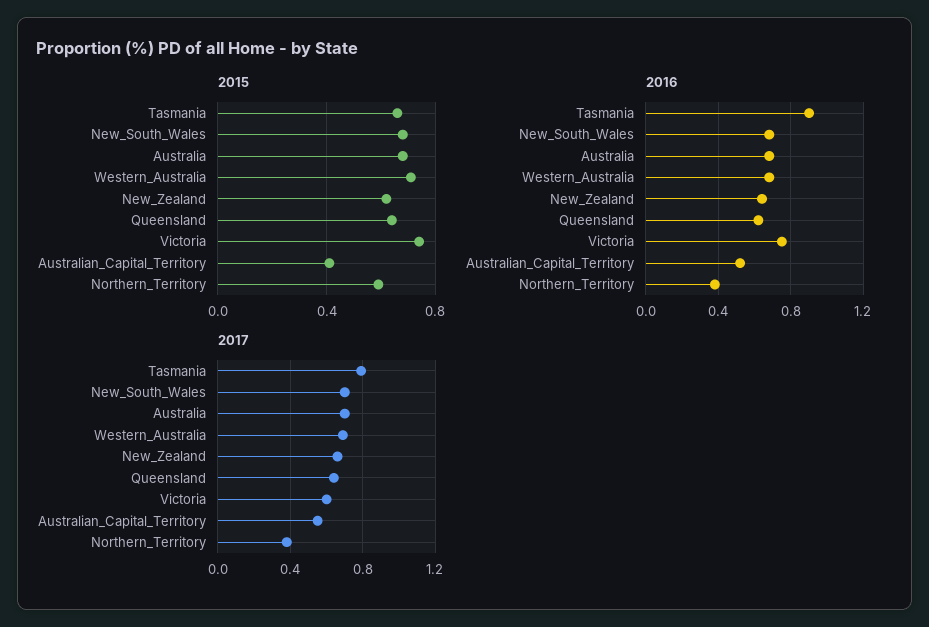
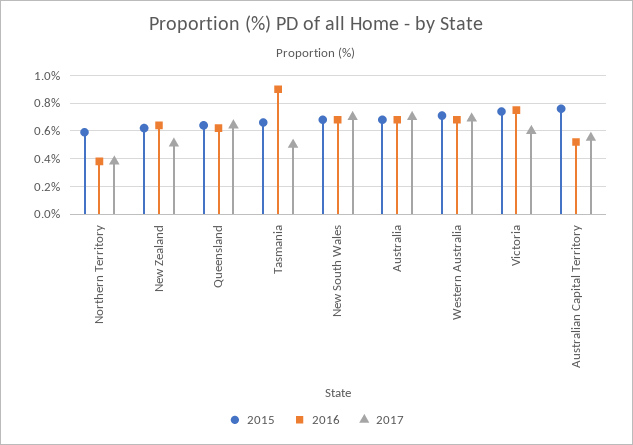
  {
    "2015": {
      "Tasmania": 0.65,
      "New_South_Wales": 0.7,
      "Australia": 0.7,
      "Western_Australia": 0.7,
      "New_Zealand": 0.6,
      "Queensland": 0.65,
      "Victoria": 0.75,
-     "Australian_Capital_Territory": 0.4,
+     "Australian_Capital_Territory": 0.75,
      "Northern_Territory": 0.6
    },
    "2016": {
      "Tasmania": 0.9,
      "New_South_Wales": 0.7,
      "Australia": 0.7,
      "Western_Australia": 0.7,
      "New_Zealand": 0.65,
      "Queensland": 0.6,
      "Victoria": 0.75,
      "Australian_Capital_Territory": 0.5,
      "Northern_Territory": 0.4
    },
    "2017": {
-     "Tasmania": 0.8,
+     "Tasmania": 0.5,
      "New_South_Wales": 0.7,
      "Australia": 0.7,
      "Western_Australia": 0.7,
-     "New_Zealand": 0.65,
+     "New_Zealand": 0.5,
      "Queensland": 0.65,
      "Victoria": 0.6,
      "Australian_Capital_Territory": 0.55,
      "Northern_Territory": 0.4
    }
  }

